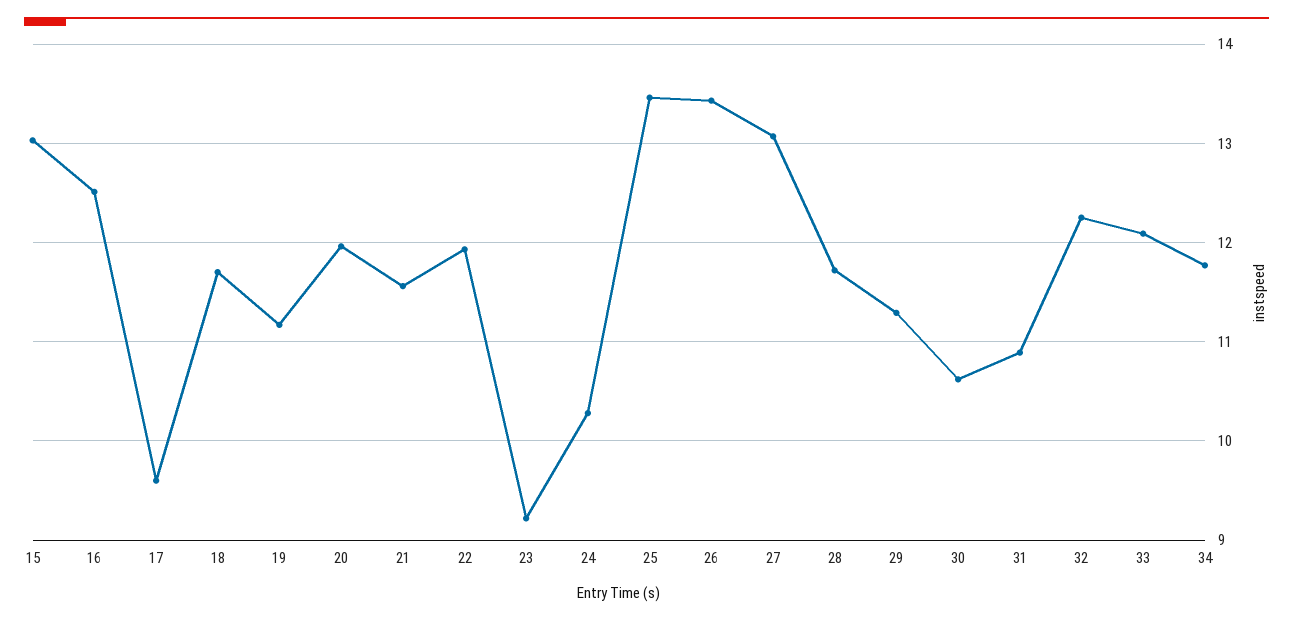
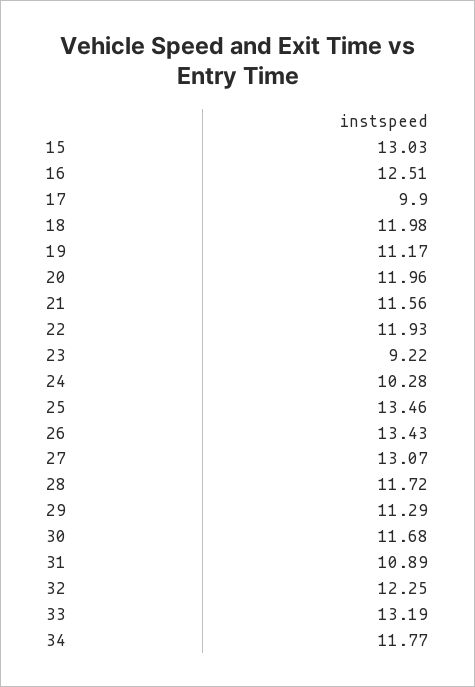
  {
    "15": 13.03,
    "16": 12.51,
-   "17": 9.6,
+   "17": 9.9,
-   "18": 11.7,
+   "18": 11.98,
    "19": 11.17,
    "20": 11.96,
    "21": 11.56,
    "22": 11.93,
    "23": 9.22,
    "24": 10.28,
    "25": 13.46,
    "26": 13.43,
    "27": 13.07,
    "28": 11.72,
    "29": 11.29,
-   "30": 10.6,
+   "30": 11.68,
    "31": 10.89,
    "32": 12.25,
-   "33": 12.1,
+   "33": 13.19,
    "34": 11.77
  }

